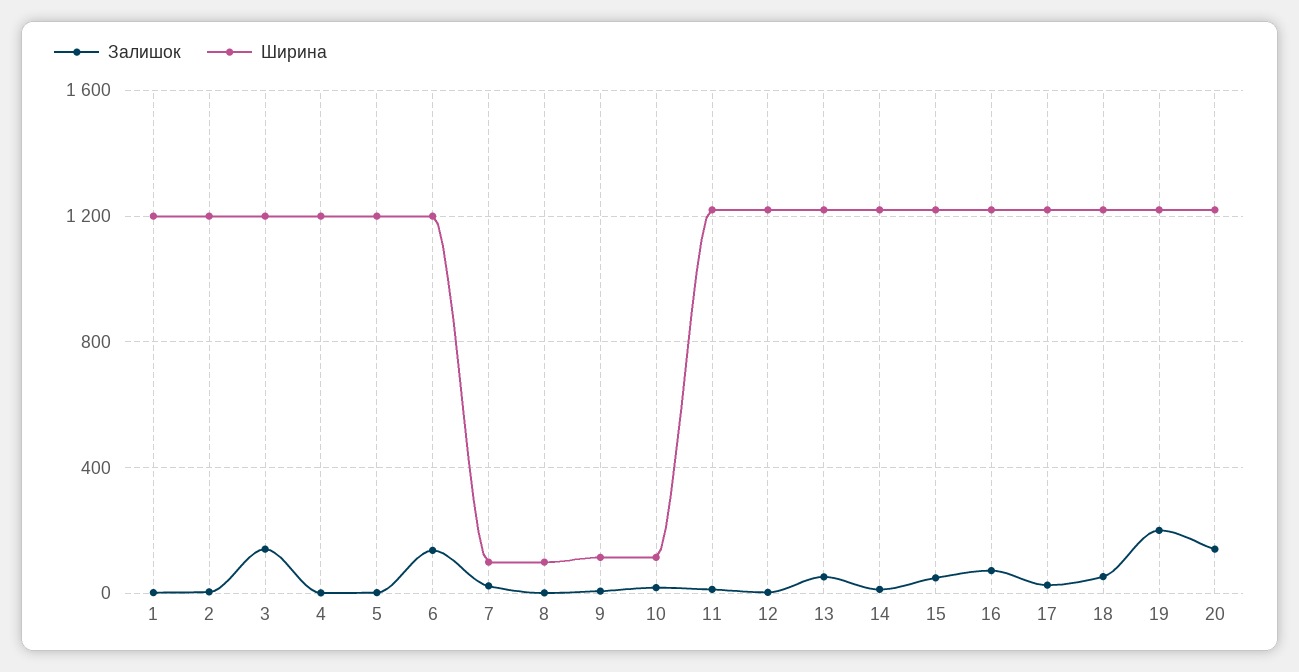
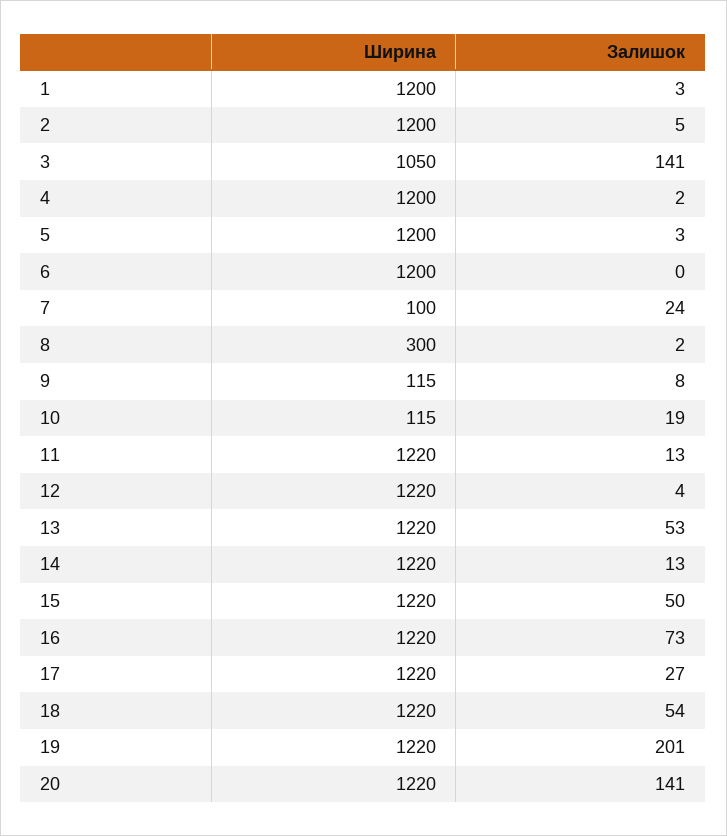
  {
    "Залишок": {
      "1": 3,
      "2": 5,
      "3": 141,
      "4": 2,
      "5": 3,
-     "6": 150,
+     "6": 0,
      "7": 24,
      "8": 2,
      "9": 8,
      "10": 19,
      "11": 13,
      "12": 4,
      "13": 53,
      "14": 13,
      "15": 50,
      "16": 73,
      "17": 27,
      "18": 54,
      "19": 201,
      "20": 141
    },
    "Ширина": {
      "1": 1200,
      "2": 1200,
-     "3": 1200,
+     "3": 1050,
      "4": 1200,
      "5": 1200,
      "6": 1200,
      "7": 100,
-     "8": 100,
+     "8": 300,
      "9": 115,
      "10": 115,
      "11": 1220,
      "12": 1220,
      "13": 1220,
      "14": 1220,
      "15": 1220,
      "16": 1220,
      "17": 1220,
      "18": 1220,
      "19": 1220,
      "20": 1220
    }
  }

